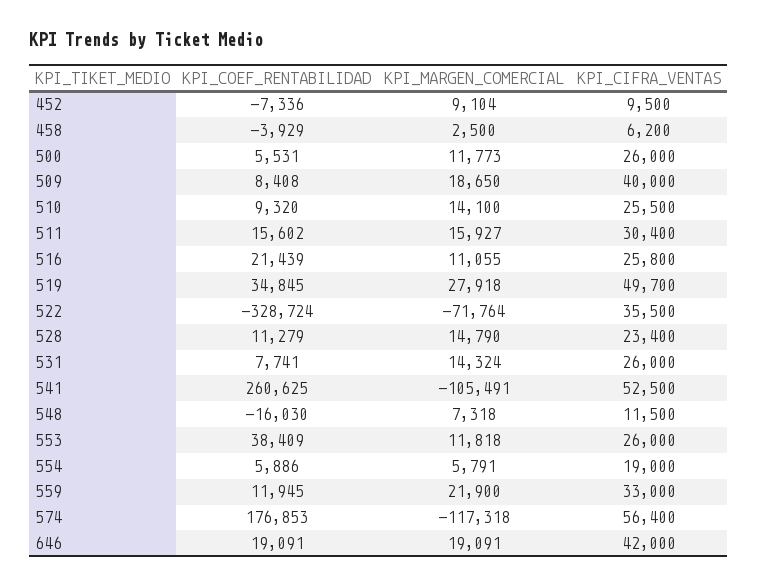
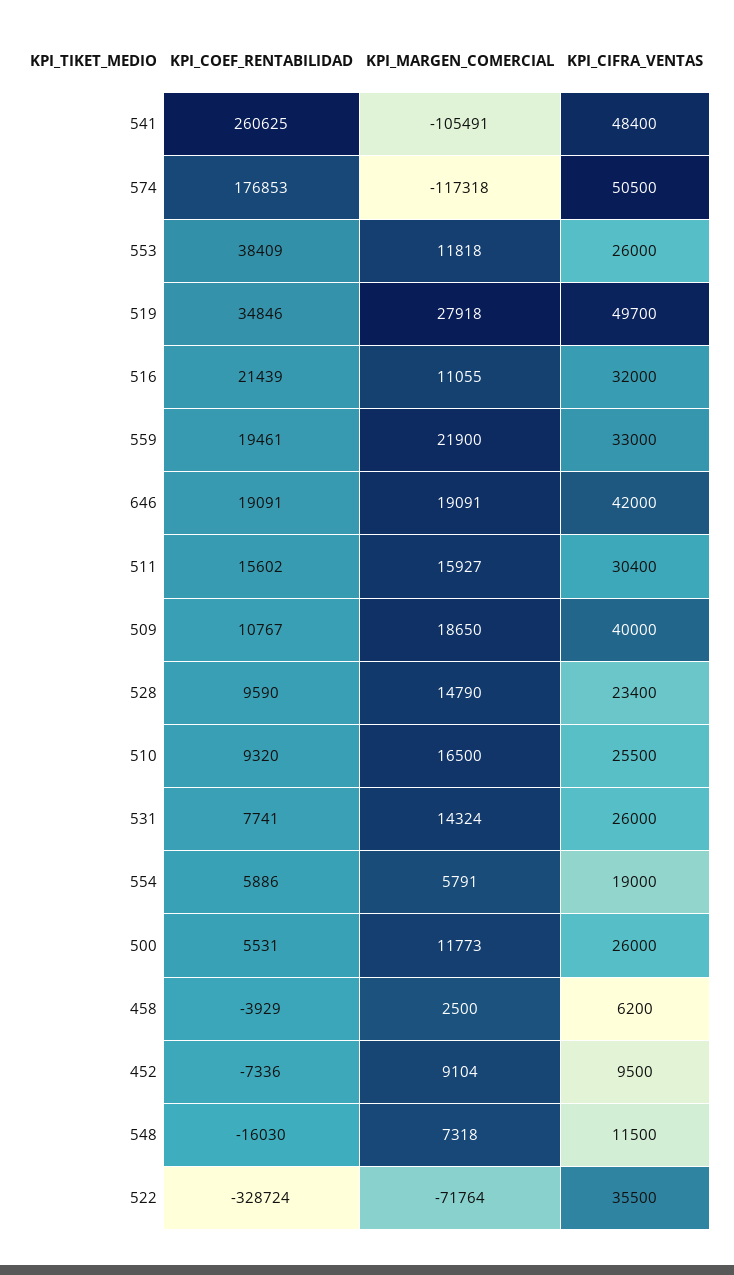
  {
    "KPI_COEF_RENTABILIDAD": {
      "452": -7336,
      "458": -3929,
      "500": 5531,
-     "509": 8408,
+     "509": 10767,
      "510": 9320,
      "511": 15602,
      "516": 21439,
-     "519": 34845,
+     "519": 34846,
      "522": -328724,
-     "528": 11279,
+     "528": 9590,
      "531": 7741,
      "541": 260625,
      "548": -16030,
      "553": 38409,
      "554": 5886,
-     "559": 11945,
+     "559": 19461,
      "574": 176853,
      "646": 19091
    },
    "KPI_MARGEN_COMERCIAL": {
      "452": 9104,
      "458": 2500,
      "500": 11773,
      "509": 18650,
-     "510": 14100,
+     "510": 16500,
      "511": 15927,
      "516": 11055,
      "519": 27918,
      "522": -71764,
      "528": 14790,
      "531": 14324,
      "541": -105491,
      "548": 7318,
      "553": 11818,
      "554": 5791,
      "559": 21900,
      "574": -117318,
      "646": 19091
    },
    "KPI_CIFRA_VENTAS": {
      "452": 9500,
      "458": 6200,
      "500": 26000,
      "509": 40000,
      "510": 25500,
      "511": 30400,
-     "516": 25800,
+     "516": 32000,
      "519": 49700,
      "522": 35500,
      "528": 23400,
      "531": 26000,
-     "541": 52500,
+     "541": 48400,
      "548": 11500,
      "553": 26000,
      "554": 19000,
      "559": 33000,
-     "574": 56400,
+     "574": 50500,
      "646": 42000
    }
  }

